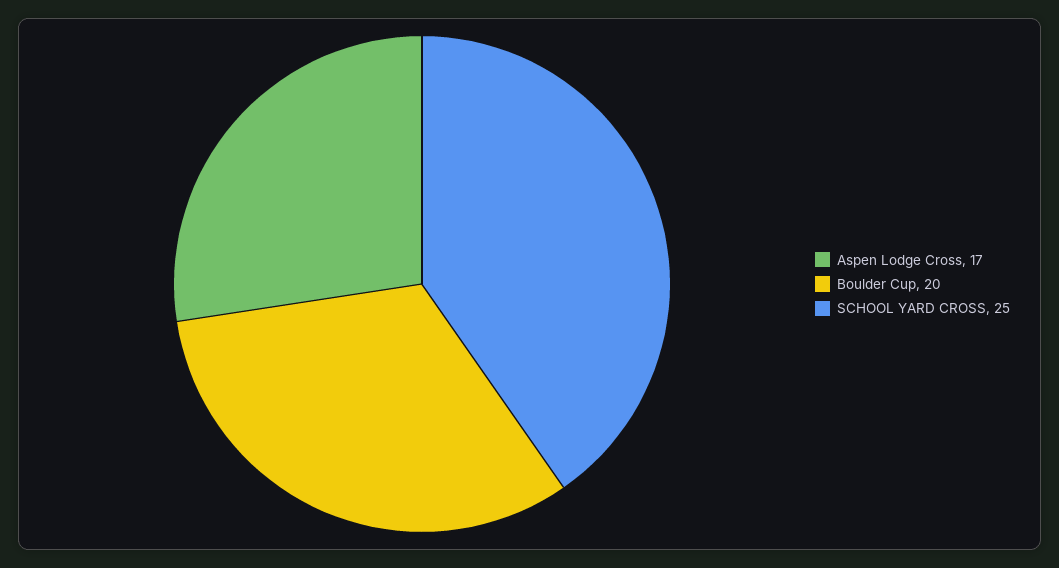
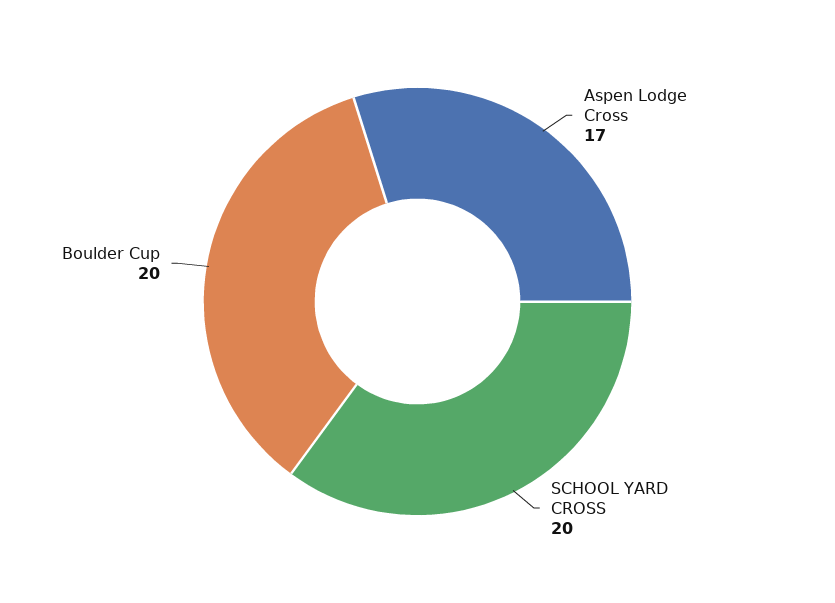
  {
    "Aspen Lodge Cross": 17,
    "Boulder Cup": 20,
-   "SCHOOL YARD CROSS": 25
+   "SCHOOL YARD CROSS": 20
  }

